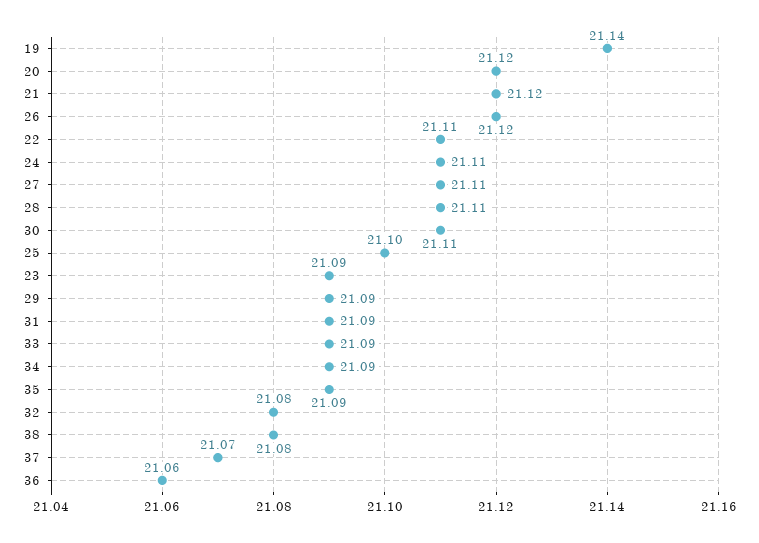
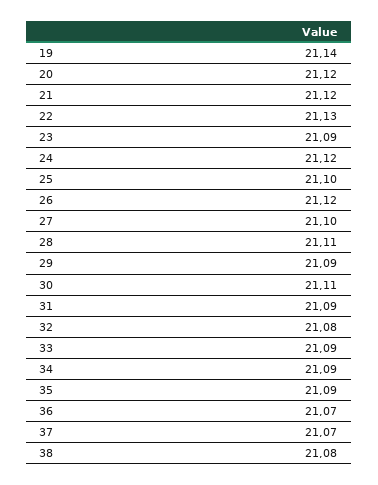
  {
    "19": 21.14,
    "20": 21.12,
    "21": 21.12,
    "26": 21.12,
-   "22": 21.11,
+   "22": 21.13,
-   "24": 21.11,
+   "24": 21.12,
-   "27": 21.11,
+   "27": 21.1,
    "28": 21.11,
    "30": 21.11,
    "25": 21.1,
    "23": 21.09,
    "29": 21.09,
    "31": 21.09,
    "33": 21.09,
    "34": 21.09,
    "35": 21.09,
    "32": 21.08,
    "38": 21.08,
    "37": 21.07,
-   "36": 21.06
+   "36": 21.07
  }

